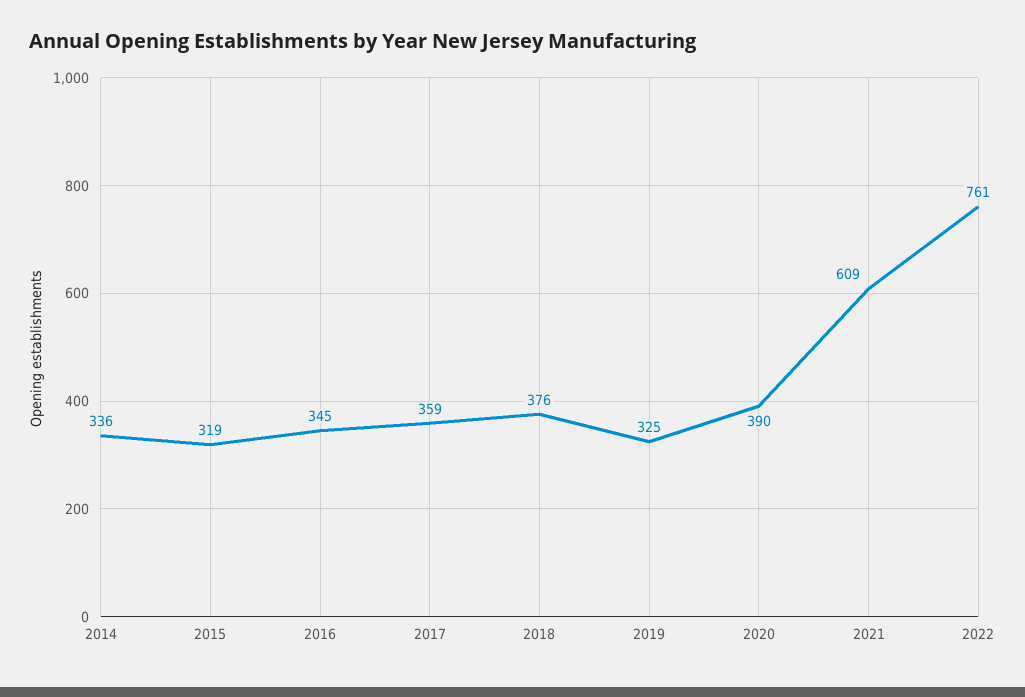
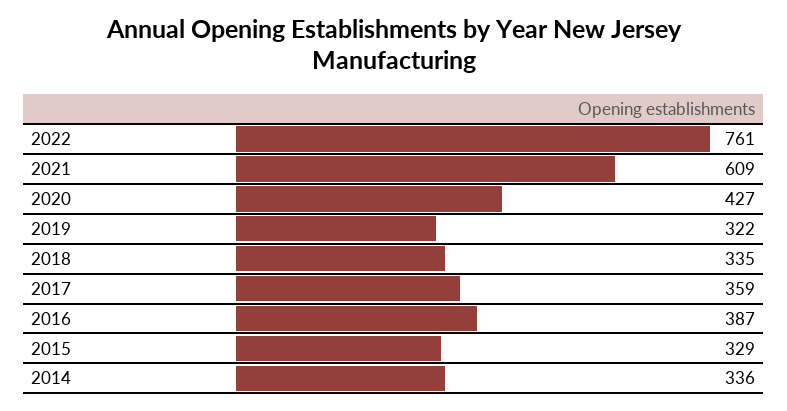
  {
    "2014": 336,
-   "2015": 319,
+   "2015": 329,
-   "2016": 345,
+   "2016": 387,
    "2017": 359,
-   "2018": 376,
+   "2018": 335,
-   "2019": 325,
+   "2019": 322,
-   "2020": 390,
+   "2020": 427,
    "2021": 609,
    "2022": 761
  }

